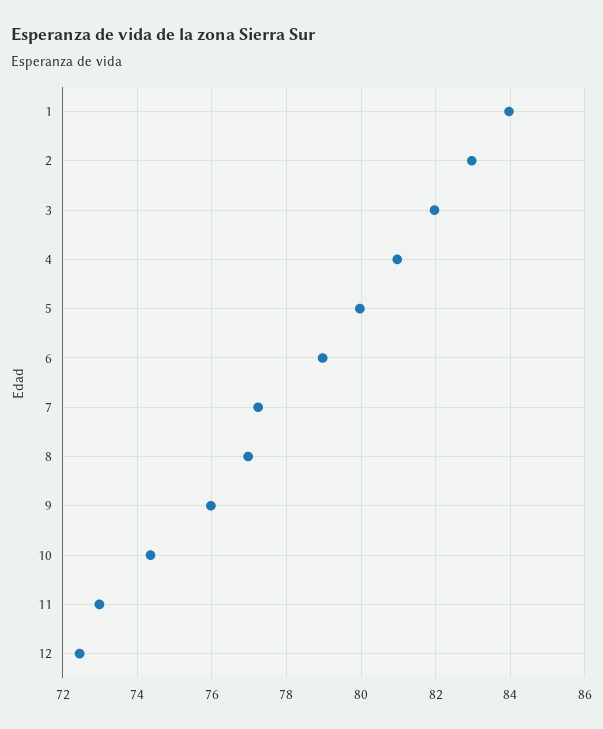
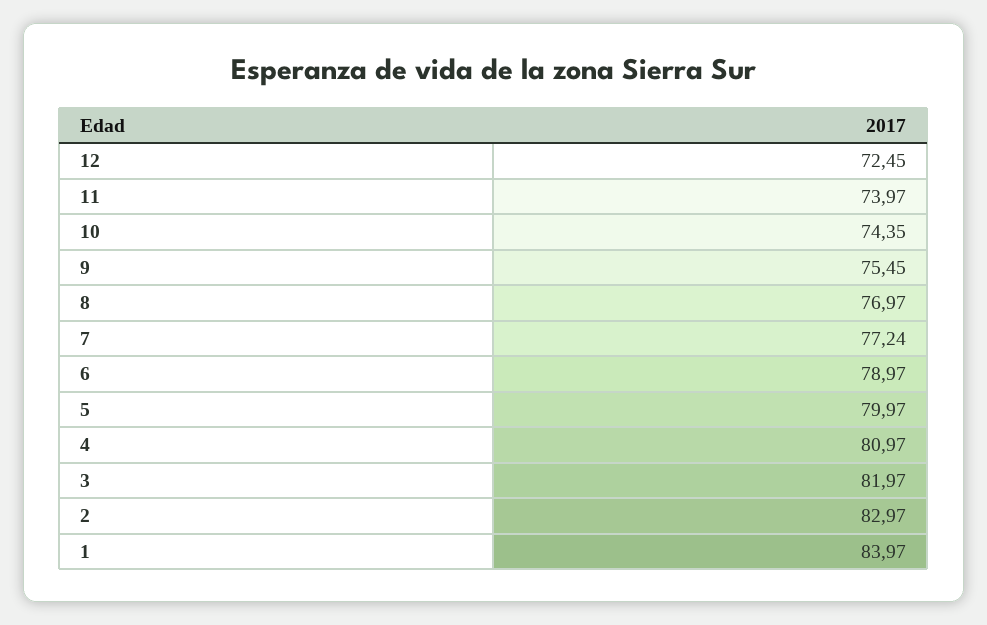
  {
    "1": 83.97,
    "2": 82.97,
    "3": 81.97,
    "4": 80.97,
    "5": 79.97,
    "6": 78.97,
    "7": 77.24,
    "8": 76.97,
-   "9": 76,
+   "9": 75.45,
    "10": 74.35,
-   "11": 73,
+   "11": 73.97,
    "12": 72.45
  }

